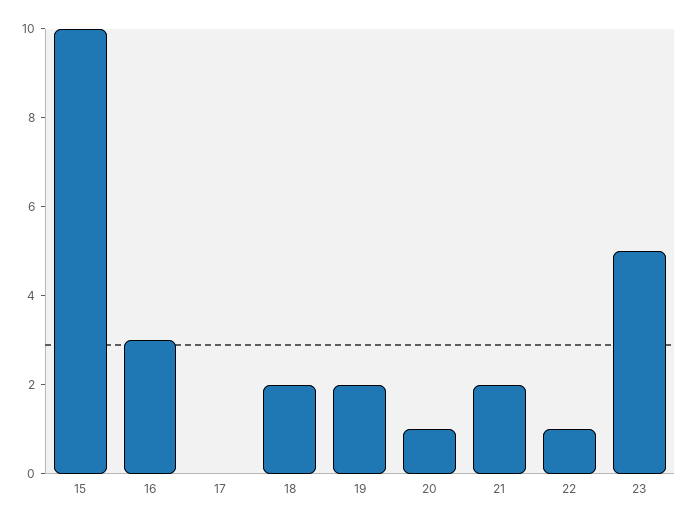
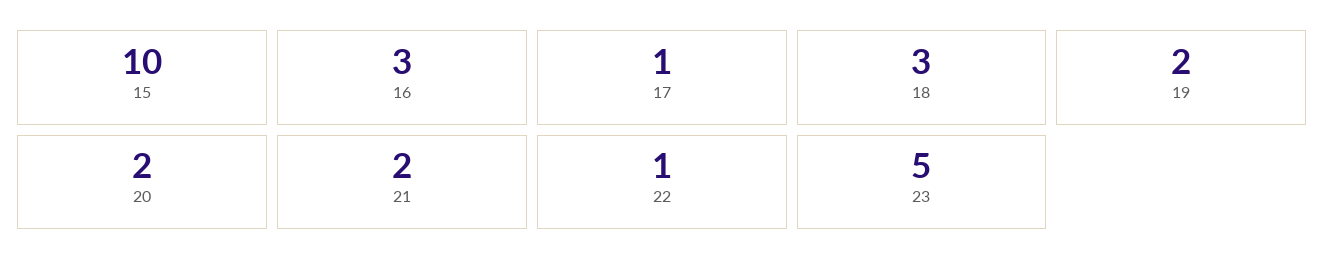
  {
    "15": 10,
    "16": 3,
-   "17": 0,
+   "17": 1,
-   "18": 2,
+   "18": 3,
    "19": 2,
-   "20": 1,
+   "20": 2,
    "21": 2,
    "22": 1,
    "23": 5
  }

